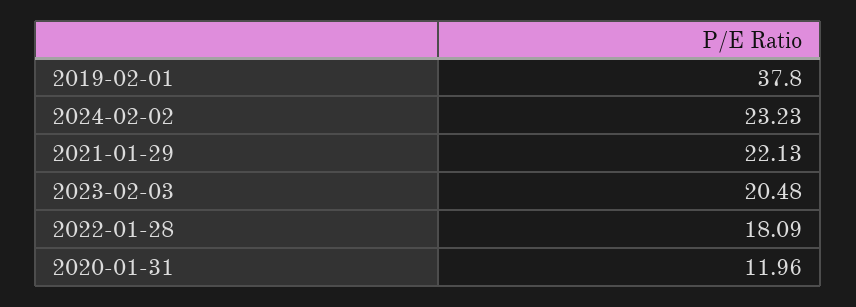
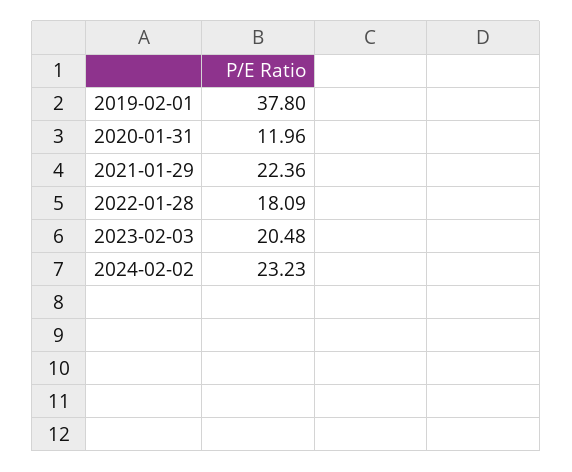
  {
    "2019-02-01": 37.8,
    "2024-02-02": 23.23,
-   "2021-01-29": 22.13,
+   "2021-01-29": 22.36,
    "2023-02-03": 20.48,
    "2022-01-28": 18.09,
    "2020-01-31": 11.96
  }

